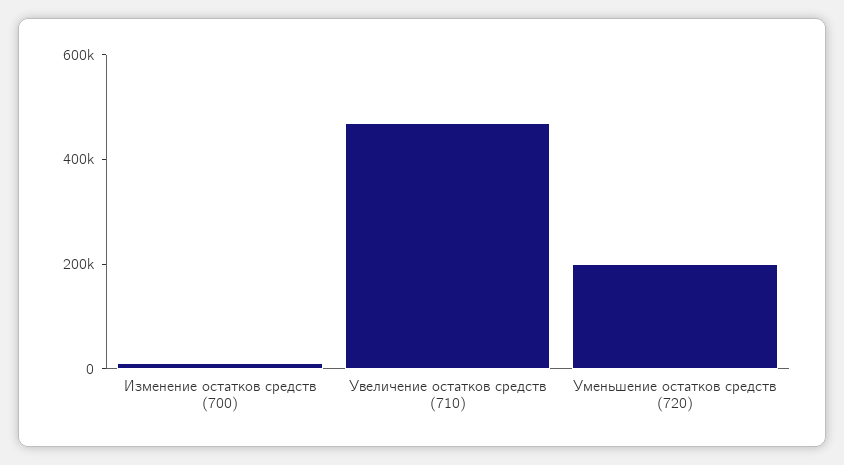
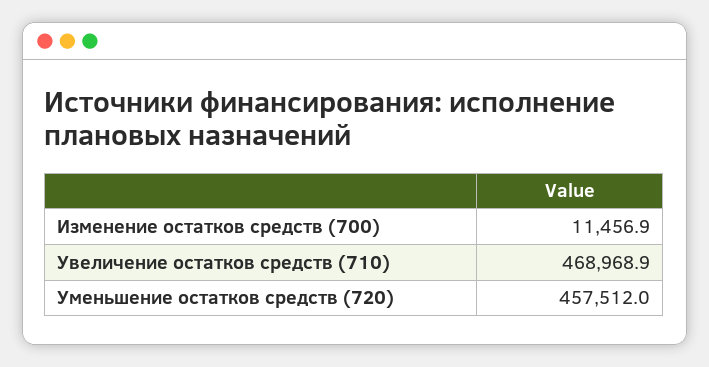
  {
    "Изменение остатков средств (700)": 11456.9,
    "Увеличение остатков средств (710)": 468968.9,
-   "Уменьшение остатков средств (720)": 200000
+   "Уменьшение остатков средств (720)": 457512
  }

